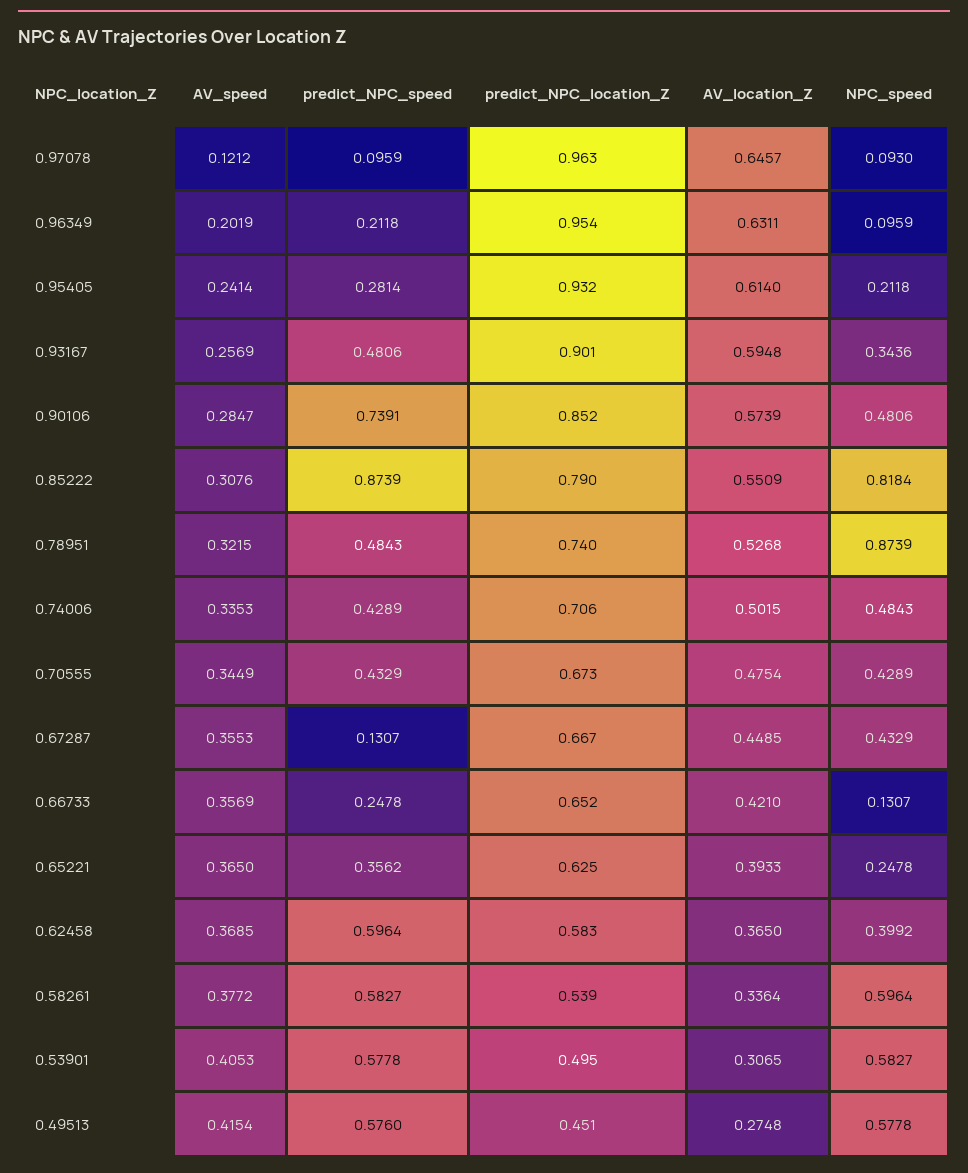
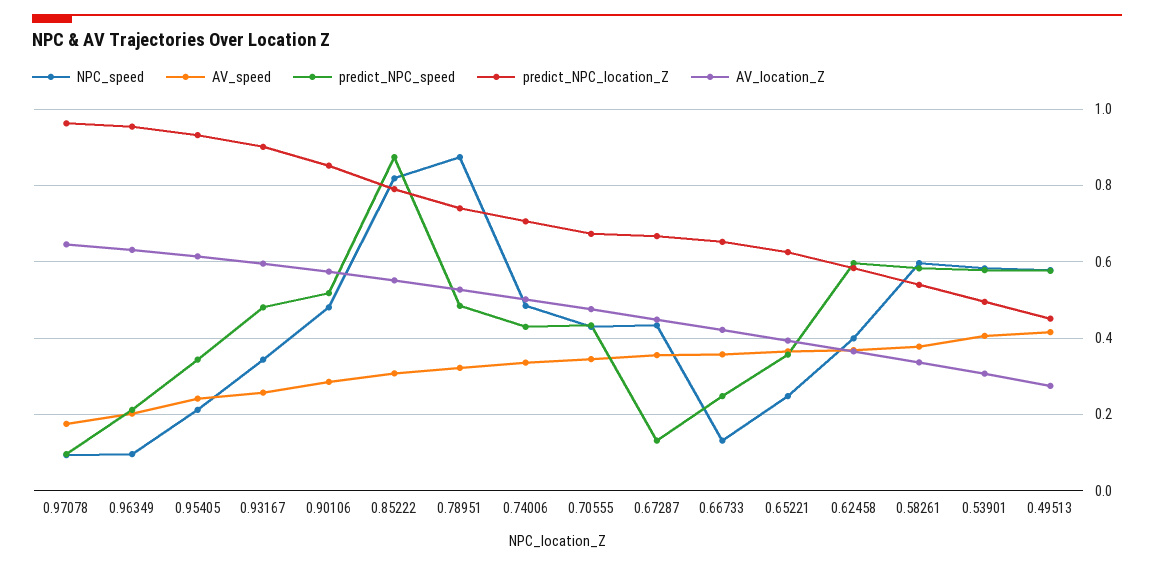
  {
    "AV_speed": {
-     "0.97078": 0.1212,
+     "0.97078": 0.18,
      "0.96349": 0.2019,
      "0.95405": 0.2414,
      "0.93167": 0.2569,
      "0.90106": 0.2847,
      "0.85222": 0.3076,
      "0.78951": 0.3215,
      "0.74006": 0.3353,
      "0.70555": 0.3449,
      "0.67287": 0.3553,
      "0.66733": 0.3569,
      "0.65221": 0.365,
      "0.62458": 0.3685,
      "0.58261": 0.3772,
      "0.53901": 0.4053,
      "0.49513": 0.4154
    },
    "predict_NPC_speed": {
      "0.97078": 0.0959,
      "0.96349": 0.2118,
-     "0.95405": 0.2814,
+     "0.95405": 0.34,
      "0.93167": 0.4806,
-     "0.90106": 0.7391,
+     "0.90106": 0.52,
      "0.85222": 0.8739,
      "0.78951": 0.4843,
      "0.74006": 0.4289,
      "0.70555": 0.4329,
      "0.67287": 0.1307,
      "0.66733": 0.2478,
      "0.65221": 0.3562,
      "0.62458": 0.5964,
      "0.58261": 0.5827,
      "0.53901": 0.5778,
      "0.49513": 0.576
    },
    "predict_NPC_location_Z": {
      "0.97078": 0.963,
      "0.96349": 0.954,
      "0.95405": 0.932,
      "0.93167": 0.901,
      "0.90106": 0.852,
      "0.85222": 0.79,
      "0.78951": 0.74,
      "0.74006": 0.706,
      "0.70555": 0.673,
      "0.67287": 0.667,
      "0.66733": 0.652,
      "0.65221": 0.625,
      "0.62458": 0.583,
      "0.58261": 0.539,
      "0.53901": 0.495,
      "0.49513": 0.451
    },
    "AV_location_Z": {
      "0.97078": 0.6457,
      "0.96349": 0.6311,
      "0.95405": 0.614,
      "0.93167": 0.5948,
      "0.90106": 0.5739,
      "0.85222": 0.5509,
      "0.78951": 0.5268,
      "0.74006": 0.5015,
      "0.70555": 0.4754,
      "0.67287": 0.4485,
      "0.66733": 0.421,
      "0.65221": 0.3933,
      "0.62458": 0.365,
      "0.58261": 0.3364,
      "0.53901": 0.3065,
      "0.49513": 0.2748
    },
    "NPC_speed": {
      "0.97078": 0.093,
      "0.96349": 0.0959,
      "0.95405": 0.2118,
      "0.93167": 0.3436,
      "0.90106": 0.4806,
      "0.85222": 0.8184,
      "0.78951": 0.8739,
      "0.74006": 0.4843,
      "0.70555": 0.4289,
      "0.67287": 0.4329,
      "0.66733": 0.1307,
      "0.65221": 0.2478,
      "0.62458": 0.3992,
      "0.58261": 0.5964,
      "0.53901": 0.5827,
      "0.49513": 0.5778
    }
  }

